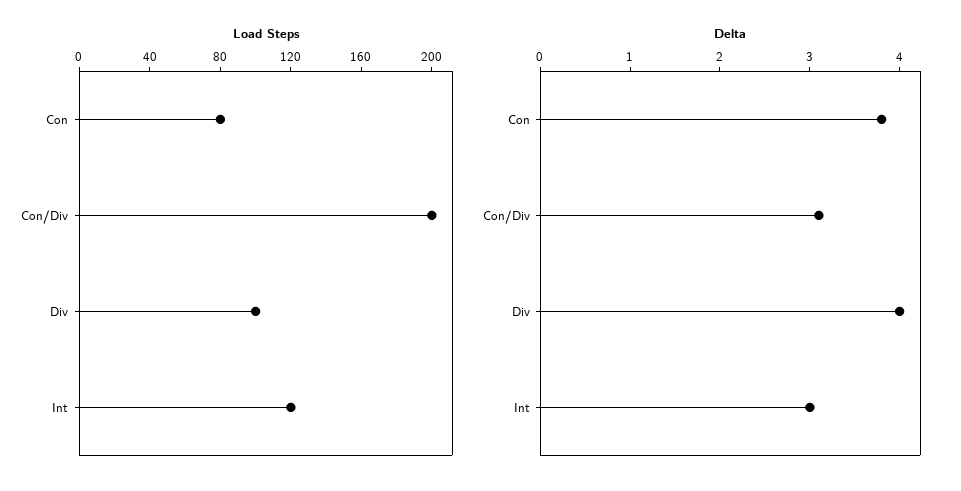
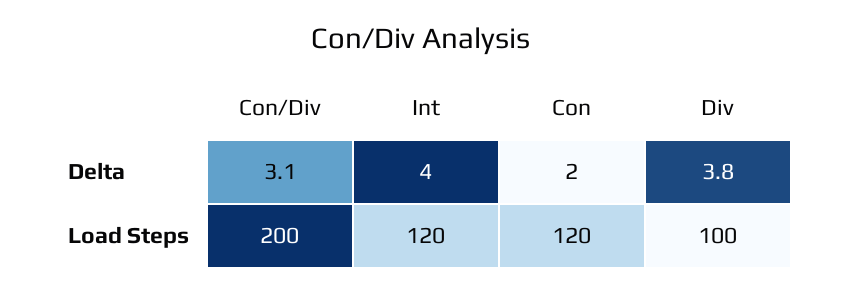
  {
    "Load Steps": {
-     "Con": 80,
+     "Con": 120,
      "Con/Div": 200,
      "Div": 100,
      "Int": 120
    },
    "Delta": {
-     "Con": 3.8,
+     "Con": 2,
      "Con/Div": 3.1,
-     "Div": 4,
+     "Div": 3.8,
-     "Int": 3
+     "Int": 4
    }
  }

